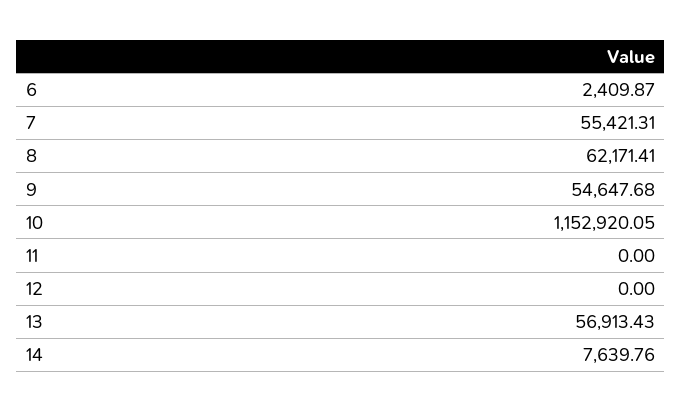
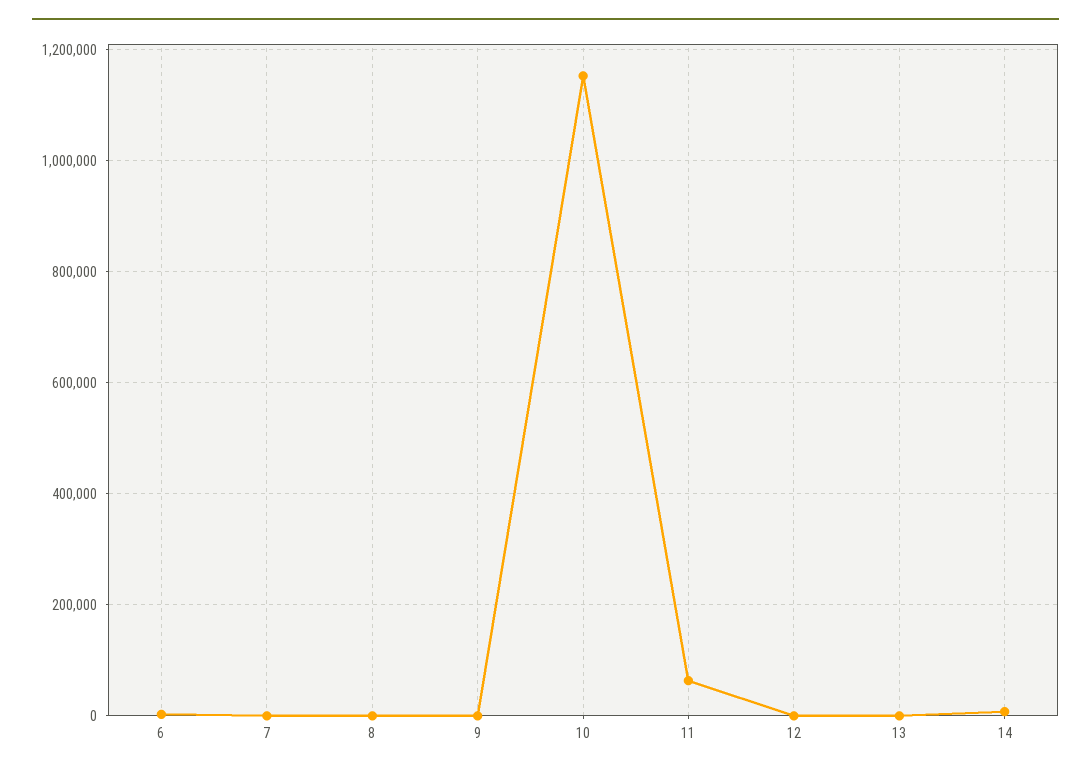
  {
    "6": 2409.87,
-   "7": 55421.31,
+   "7": 0,
-   "8": 62171.41,
+   "8": 0,
-   "9": 54647.68,
+   "9": 0,
    "10": 1152920.05,
-   "11": 0,
+   "11": 60000,
    "12": 0,
-   "13": 56913.43,
+   "13": 0,
    "14": 7639.76
  }

